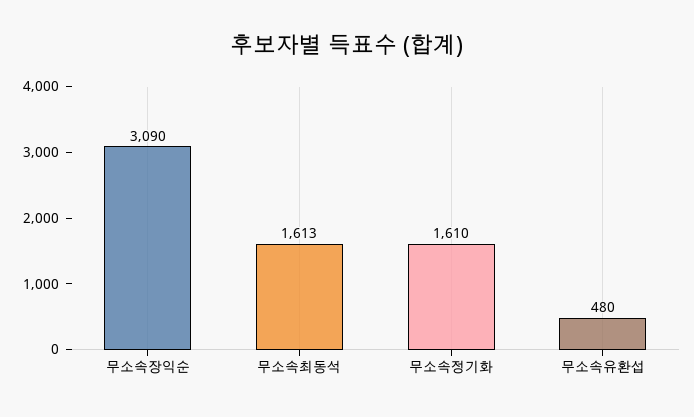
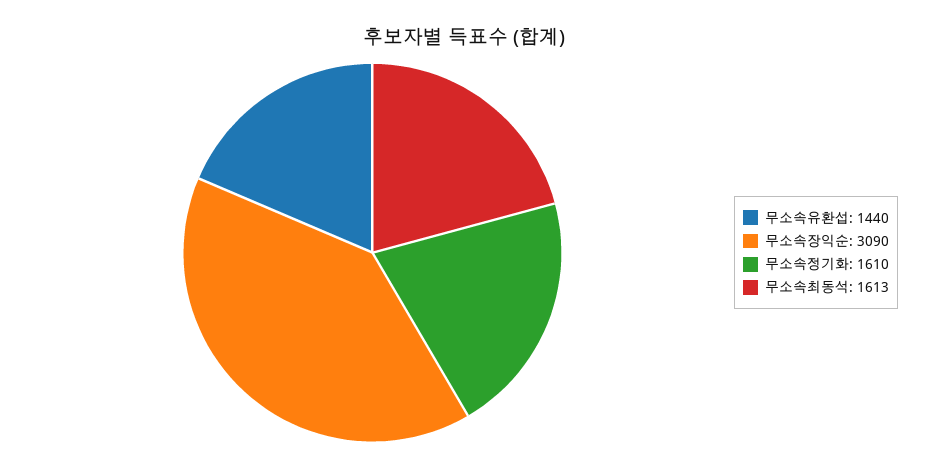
  {
    "무소속장익순": 3090,
    "무소속최동석": 1613,
    "무소속정기화": 1610,
-   "무소속유환섭": 480
+   "무소속유환섭": 1440
  }

